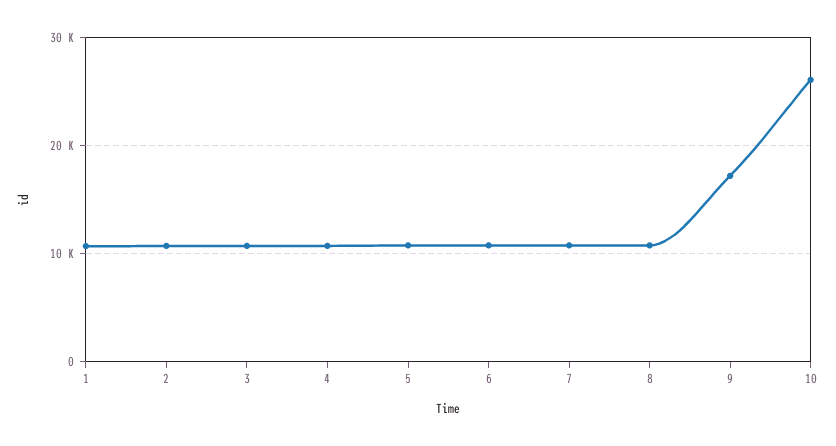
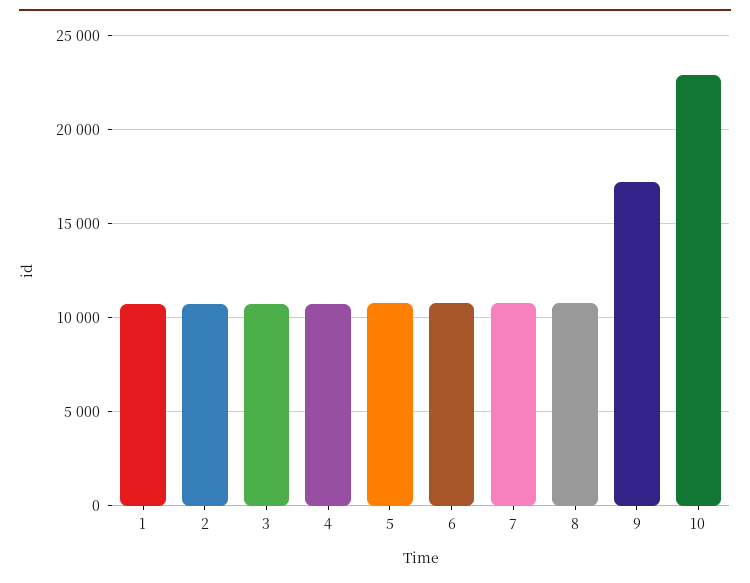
  {
    "1": 10500,
    "2": 10500,
    "3": 10500,
    "4": 10500,
    "5": 11000,
    "6": 11000,
    "7": 11000,
    "8": 11000,
    "9": 17000,
-   "10": 26000
+   "10": 23000
  }

